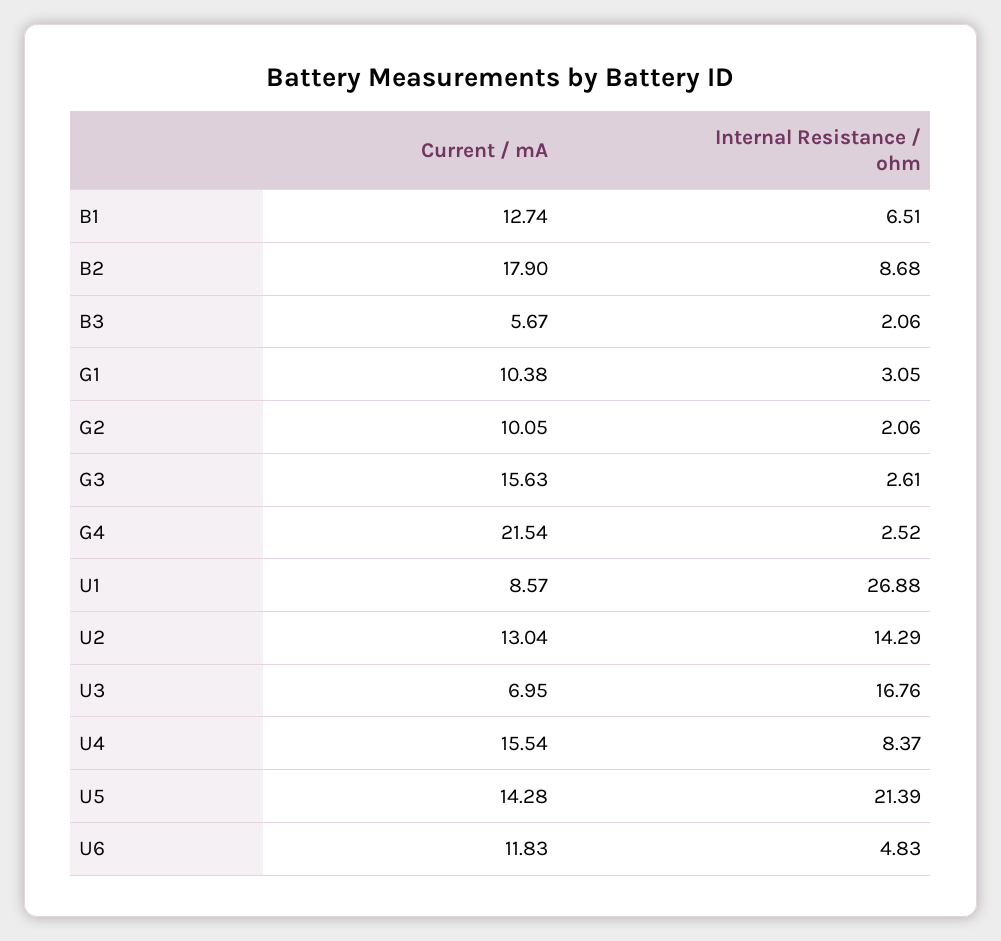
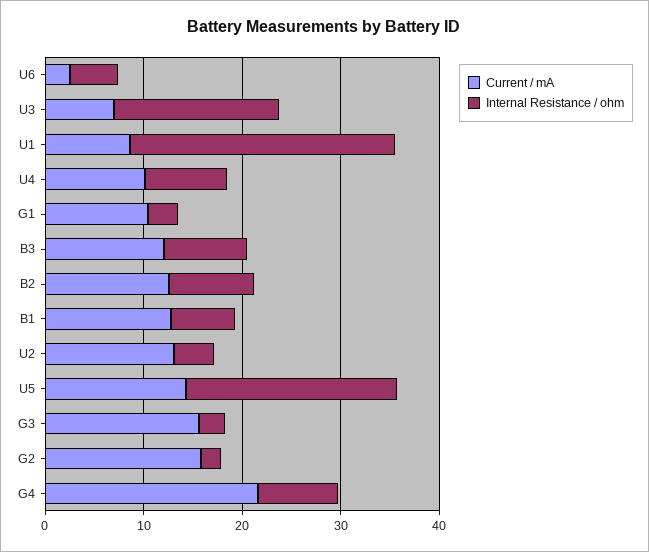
  {
    "Current / mA": {
      "B1": 12.74,
-     "B2": 17.9,
+     "B2": 12,
-     "B3": 5.67,
+     "B3": 12,
      "G1": 10.38,
-     "G2": 10.05,
+     "G2": 16,
      "G3": 15.63,
      "G4": 21.54,
      "U1": 8.57,
      "U2": 13.04,
      "U3": 6.95,
-     "U4": 15.54,
+     "U4": 10,
      "U5": 14.28,
-     "U6": 11.83
+     "U6": 2
    },
    "Internal Resistance / ohm": {
      "B1": 6.51,
      "B2": 8.68,
-     "B3": 2.06,
+     "B3": 8,
      "G1": 3.05,
      "G2": 2.06,
      "G3": 2.61,
-     "G4": 2.52,
+     "G4": 8,
      "U1": 26.88,
-     "U2": 14.29,
+     "U2": 4,
      "U3": 16.76,
      "U4": 8.37,
      "U5": 21.39,
      "U6": 4.83
    }
  }

